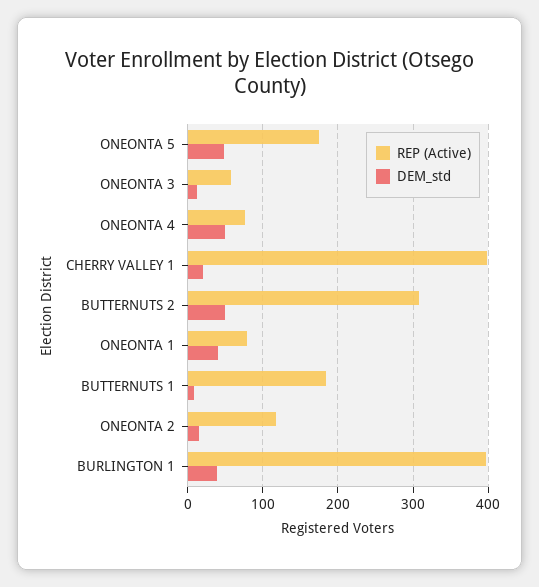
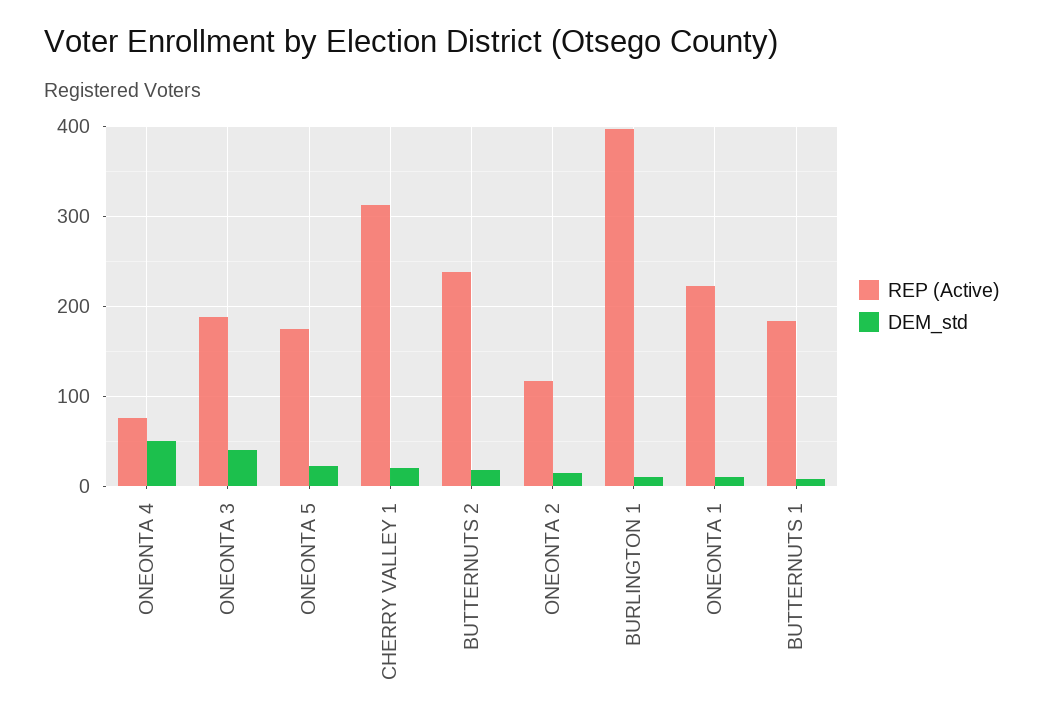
  {
    "REP (Active)": {
      "ONEONTA 5": 180,
-     "ONEONTA 3": 60,
+     "ONEONTA 3": 190,
      "ONEONTA 4": 80,
-     "CHERRY VALLEY 1": 400,
+     "CHERRY VALLEY 1": 310,
-     "BUTTERNUTS 2": 310,
+     "BUTTERNUTS 2": 240,
-     "ONEONTA 1": 80,
+     "ONEONTA 1": 220,
      "BUTTERNUTS 1": 180,
      "ONEONTA 2": 120,
      "BURLINGTON 1": 400
    },
    "DEM_std": {
-     "ONEONTA 5": 50,
+     "ONEONTA 5": 20,
-     "ONEONTA 3": 10,
+     "ONEONTA 3": 40,
      "ONEONTA 4": 50,
      "CHERRY VALLEY 1": 20,
-     "BUTTERNUTS 2": 50,
+     "BUTTERNUTS 2": 20,
-     "ONEONTA 1": 40,
+     "ONEONTA 1": 10,
      "BUTTERNUTS 1": 10,
      "ONEONTA 2": 20,
-     "BURLINGTON 1": 40
+     "BURLINGTON 1": 10
    }
  }

